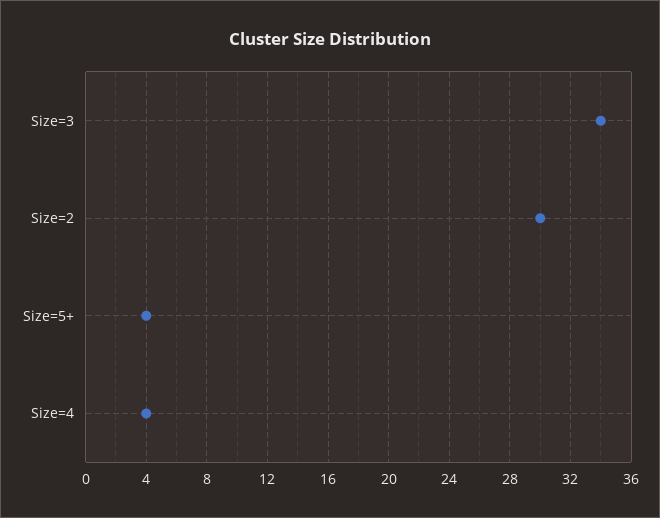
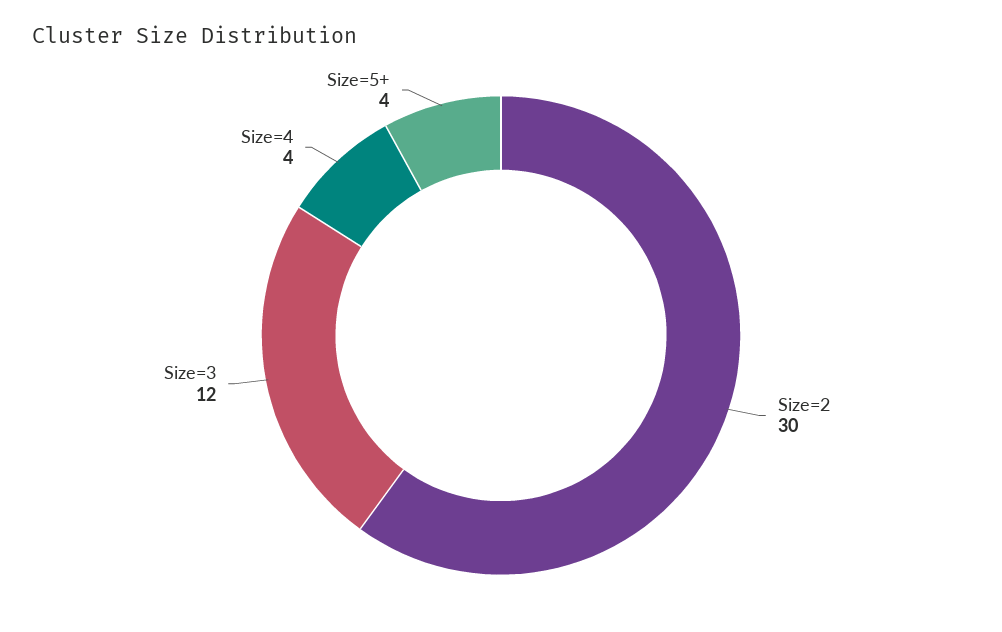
  {
-   "Size=3": 34,
+   "Size=3": 12,
    "Size=2": 30,
    "Size=5+": 4,
    "Size=4": 4
  }

